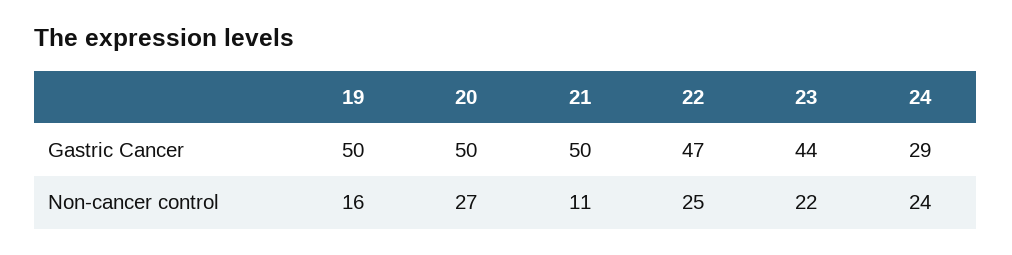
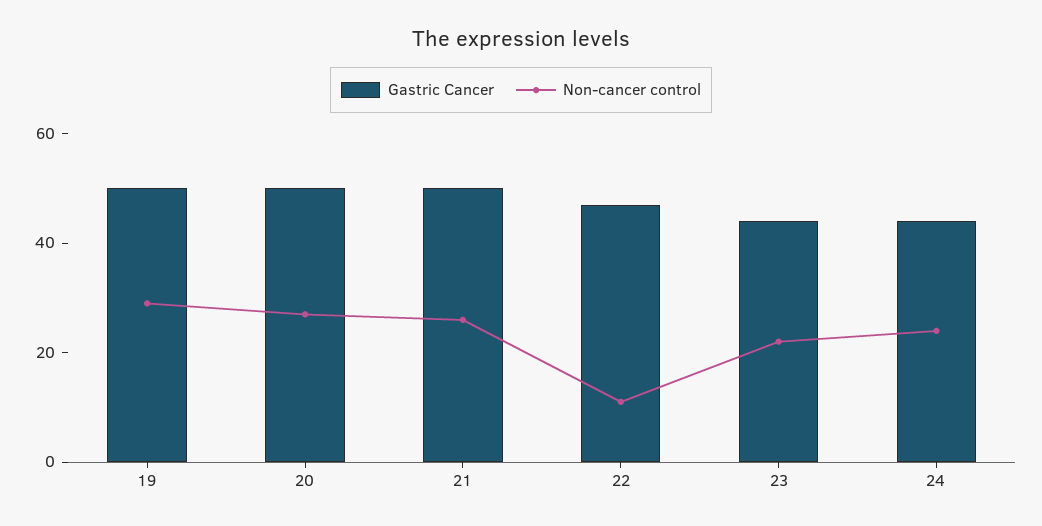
  {
    "Gastric Cancer": {
      "19": 50,
      "20": 50,
      "21": 50,
      "22": 47,
      "23": 44,
-     "24": 29
+     "24": 45
    },
    "Non-cancer control": {
-     "19": 16,
+     "19": 30,
      "20": 27,
-     "21": 11,
+     "21": 25,
-     "22": 25,
+     "22": 10,
      "23": 22,
      "24": 24
    }
  }

